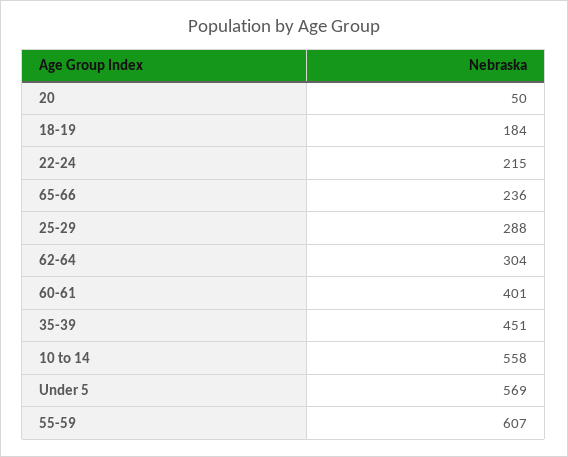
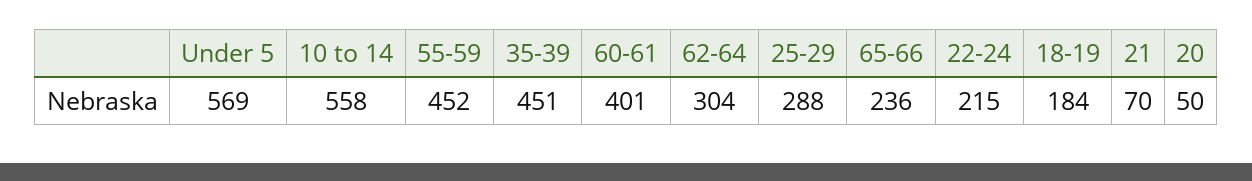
  {
    "20": 50,
    "18-19": 184,
    "22-24": 215,
    "65-66": 236,
    "25-29": 288,
    "62-64": 304,
    "60-61": 401,
    "35-39": 451,
    "10 to 14": 558,
    "Under 5": 569,
-   "55-59": 607
+   "55-59": 452,
+   "21": 70
  }

